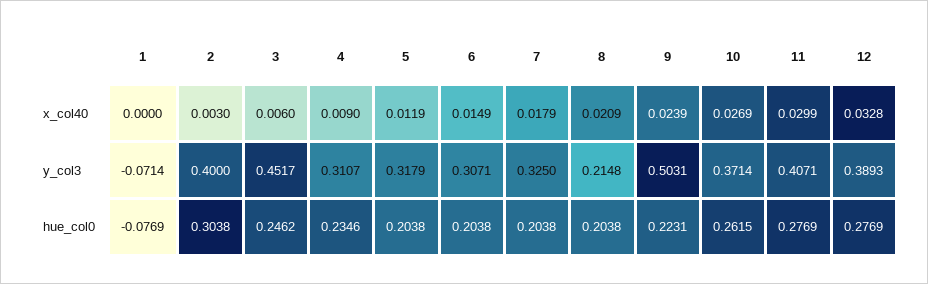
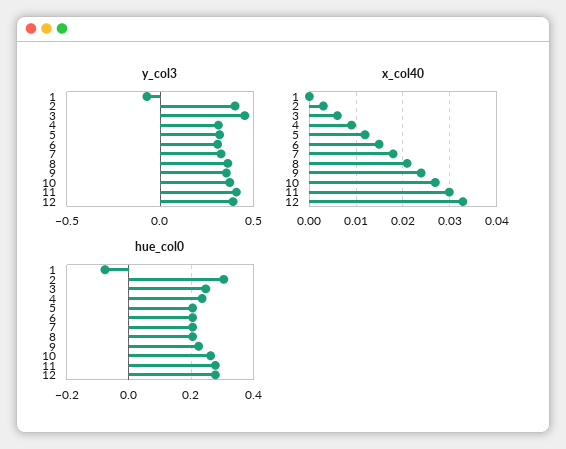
  {
    "x_col40": {
      "1": 0,
      "2": 0.003,
      "3": 0.006,
      "4": 0.009,
      "5": 0.0119,
      "6": 0.0149,
      "7": 0.0179,
      "8": 0.0209,
      "9": 0.0239,
      "10": 0.0269,
      "11": 0.0299,
      "12": 0.0328
    },
    "y_col3": {
      "1": -0.0714,
      "2": 0.4,
      "3": 0.4517,
      "4": 0.3107,
      "5": 0.3179,
      "6": 0.3071,
      "7": 0.325,
-     "8": 0.2148,
+     "8": 0.35,
-     "9": 0.5031,
+     "9": 0.35,
      "10": 0.3714,
      "11": 0.4071,
      "12": 0.3893
    },
    "hue_col0": {
      "1": -0.0769,
      "2": 0.3038,
      "3": 0.2462,
      "4": 0.2346,
      "5": 0.2038,
      "6": 0.2038,
      "7": 0.2038,
      "8": 0.2038,
      "9": 0.2231,
      "10": 0.2615,
      "11": 0.2769,
      "12": 0.2769
    }
  }

